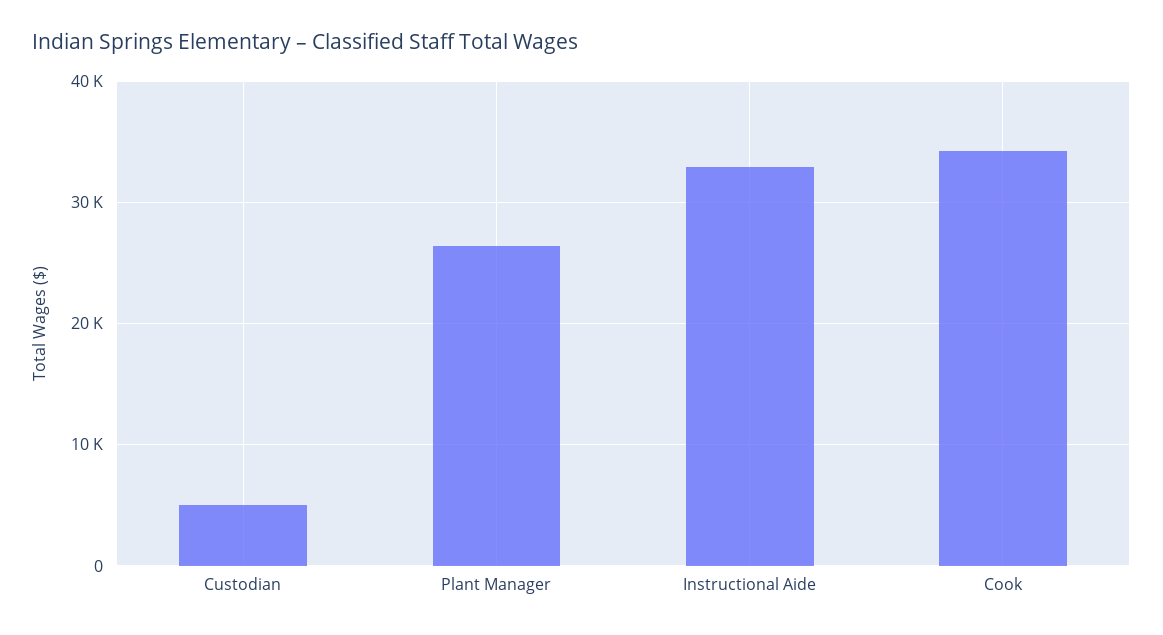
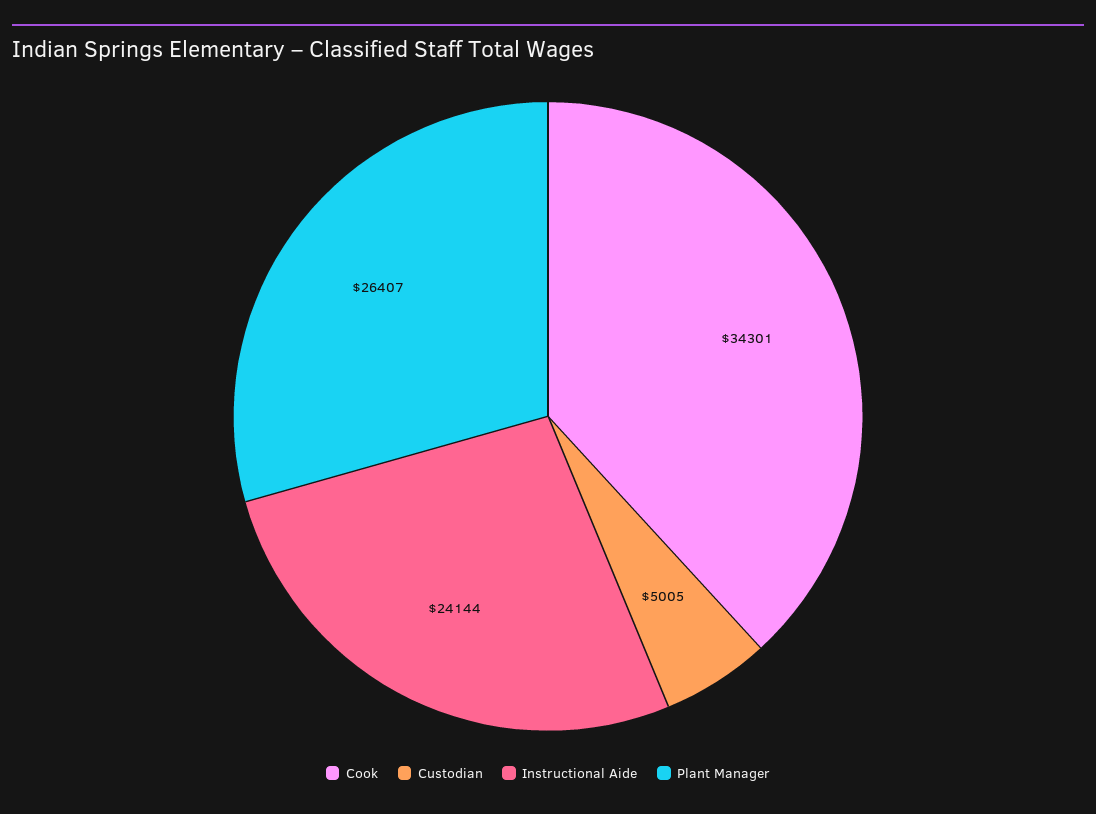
  {
    "Custodian": 5005,
    "Plant Manager": 26407,
-   "Instructional Aide": 33000,
+   "Instructional Aide": 24144,
    "Cook": 34301
  }

